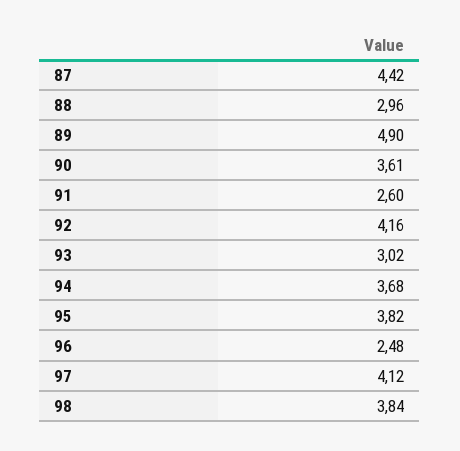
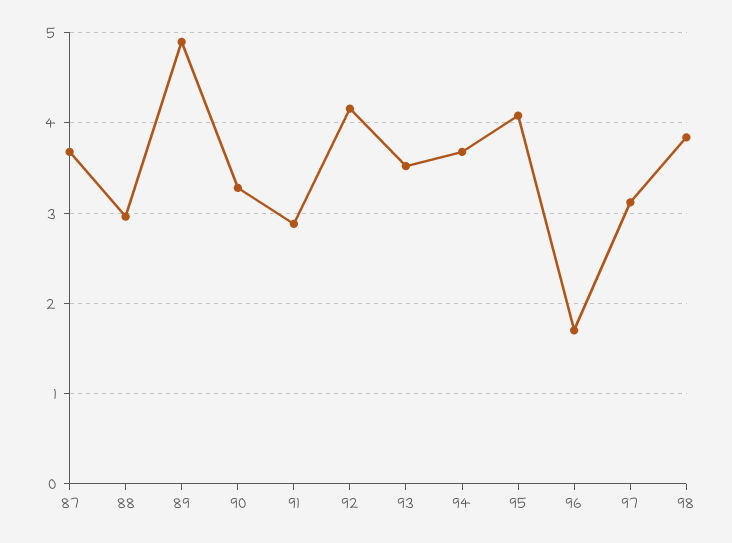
  {
-   "87": 4.42,
+   "87": 3.7,
    "88": 2.96,
    "89": 4.9,
-   "90": 3.61,
+   "90": 3.3,
-   "91": 2.6,
+   "91": 2.9,
    "92": 4.16,
-   "93": 3.02,
+   "93": 3.5,
    "94": 3.68,
-   "95": 3.82,
+   "95": 4.1,
-   "96": 2.48,
+   "96": 1.7,
-   "97": 4.12,
+   "97": 3.1,
    "98": 3.84
  }

